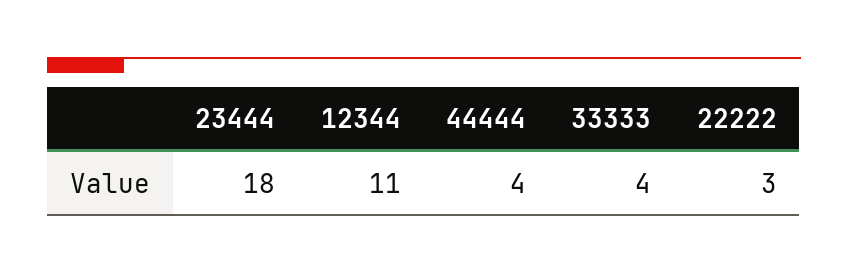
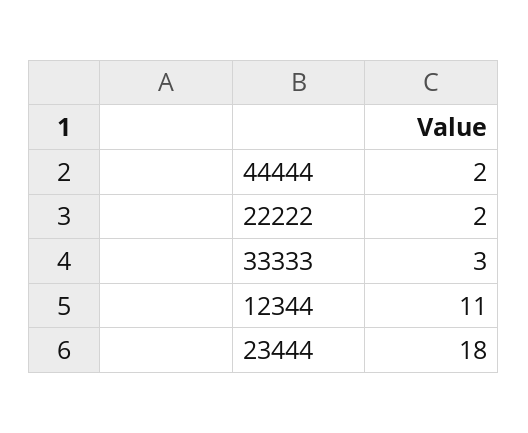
  {
    "23444": 18,
    "12344": 11,
-   "44444": 4,
+   "44444": 2,
-   "33333": 4,
+   "33333": 3,
-   "22222": 3
+   "22222": 2
  }

